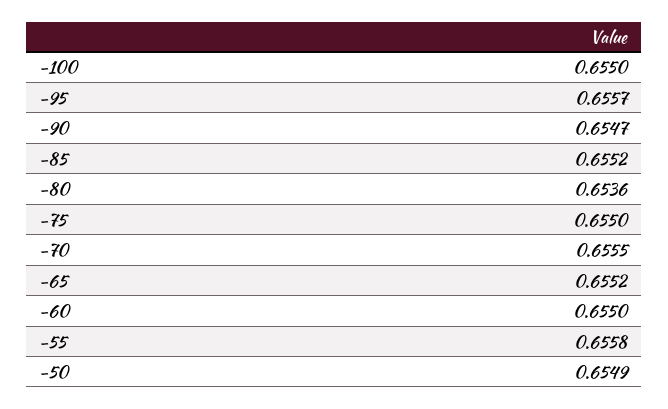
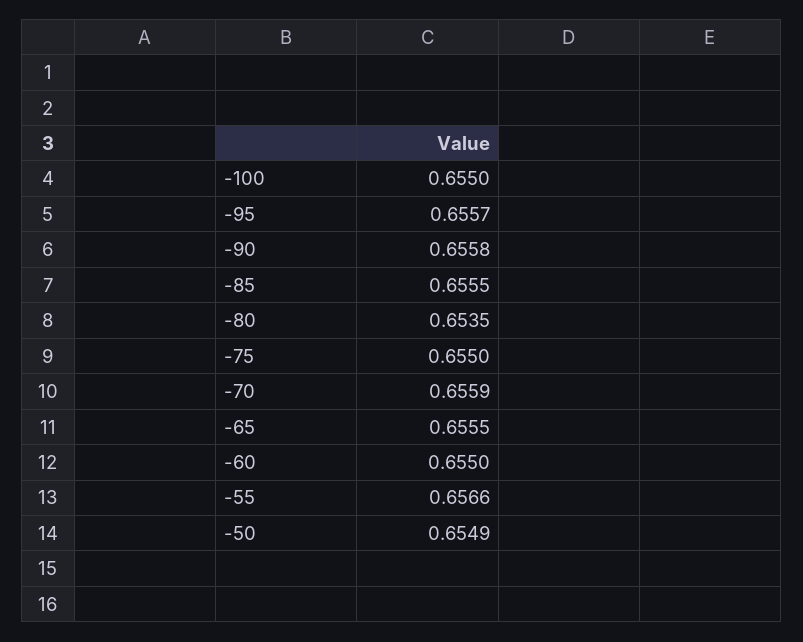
  {
    "-100": 0.655,
    "-95": 0.6557,
-   "-90": 0.6547,
+   "-90": 0.6558,
-   "-85": 0.6552,
+   "-85": 0.6555,
-   "-80": 0.6536,
+   "-80": 0.6535,
    "-75": 0.655,
-   "-70": 0.6555,
+   "-70": 0.6559,
-   "-65": 0.6552,
+   "-65": 0.6555,
    "-60": 0.655,
-   "-55": 0.6558,
+   "-55": 0.6566,
    "-50": 0.6549
  }

